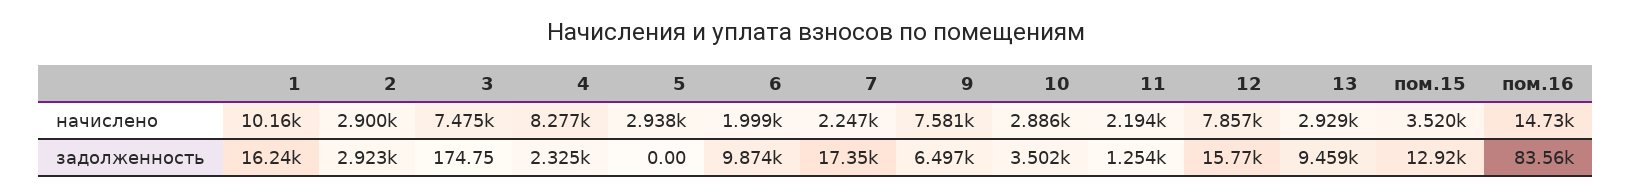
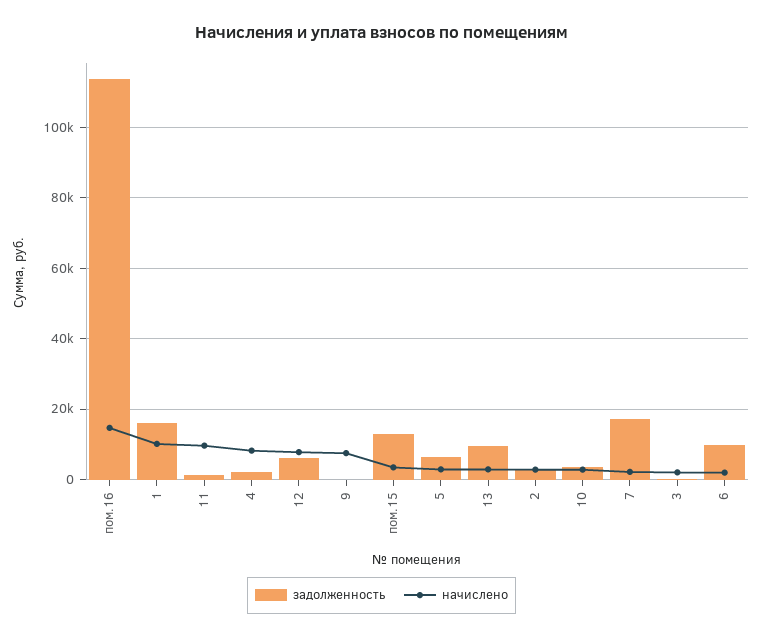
  {
    "начислено": {
      "1": 10160,
      "2": 2900,
-     "3": 7475,
+     "3": 2000,
      "4": 8277,
      "5": 2938,
      "6": 1999,
      "7": 2247,
      "9": 7581,
      "10": 2886,
-     "11": 2194,
+     "11": 10000,
      "12": 7857,
      "13": 2929,
      "пом.15": 3520,
      "пом.16": 14730
    },
    "задолженность": {
      "1": 16240,
      "2": 2923,
      "3": 174.75,
      "4": 2325,
-     "5": 0,
+     "5": 6000,
      "6": 9874,
      "7": 17350,
-     "9": 6497,
+     "9": 0,
      "10": 3502,
      "11": 1254,
-     "12": 15770,
+     "12": 6000,
      "13": 9459,
      "пом.15": 12920,
-     "пом.16": 83560
+     "пом.16": 114000
    }
  }

